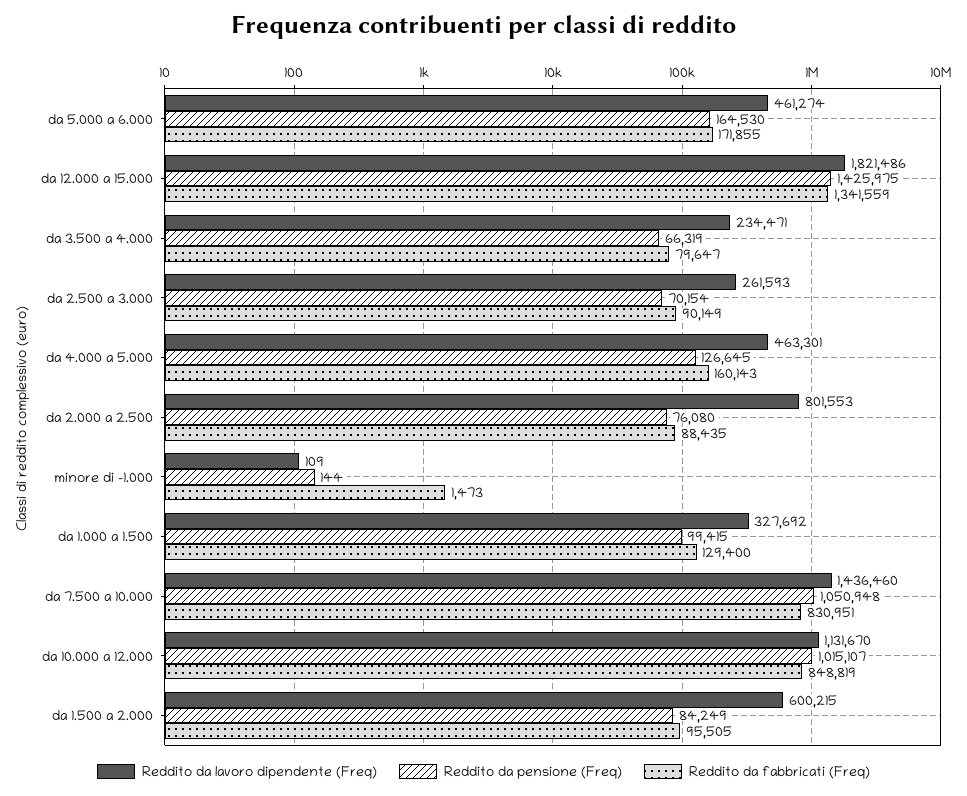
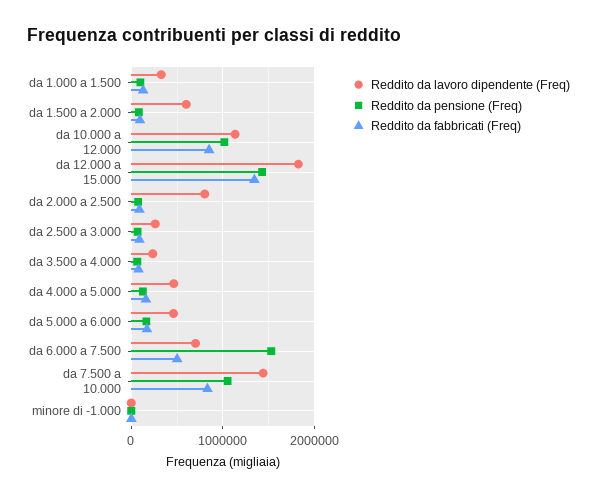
  {
    "Reddito da lavoro dipendente (Freq)": {
      "da 5.000 a 6.000": 461274,
      "da 12.000 a 15.000": 1821486,
      "da 3.500 a 4.000": 234471,
      "da 2.500 a 3.000": 261593,
      "da 4.000 a 5.000": 463301,
      "da 2.000 a 2.500": 801553,
      "minore di -1.000": 109,
      "da 1.000 a 1.500": 327692,
      "da 7.500 a 10.000": 1436460,
      "da 10.000 a 12.000": 1131670,
-     "da 1.500 a 2.000": 600215
+     "da 1.500 a 2.000": 600215,
+     "da 6.000 a 7.500": 700000
    },
    "Reddito da pensione (Freq)": {
      "da 5.000 a 6.000": 164530,
      "da 12.000 a 15.000": 1425975,
      "da 3.500 a 4.000": 66319,
      "da 2.500 a 3.000": 70154,
      "da 4.000 a 5.000": 126645,
      "da 2.000 a 2.500": 76080,
      "minore di -1.000": 144,
      "da 1.000 a 1.500": 99415,
      "da 7.500 a 10.000": 1050948,
      "da 10.000 a 12.000": 1015107,
-     "da 1.500 a 2.000": 84249
+     "da 1.500 a 2.000": 84249,
+     "da 6.000 a 7.500": 1500000
    },
    "Reddito da fabbricati (Freq)": {
      "da 5.000 a 6.000": 171855,
      "da 12.000 a 15.000": 1341559,
      "da 3.500 a 4.000": 79647,
      "da 2.500 a 3.000": 90149,
      "da 4.000 a 5.000": 160143,
      "da 2.000 a 2.500": 88435,
      "minore di -1.000": 1473,
      "da 1.000 a 1.500": 129400,
      "da 7.500 a 10.000": 830951,
      "da 10.000 a 12.000": 848819,
-     "da 1.500 a 2.000": 95505
+     "da 1.500 a 2.000": 95505,
+     "da 6.000 a 7.500": 500000
    }
  }

